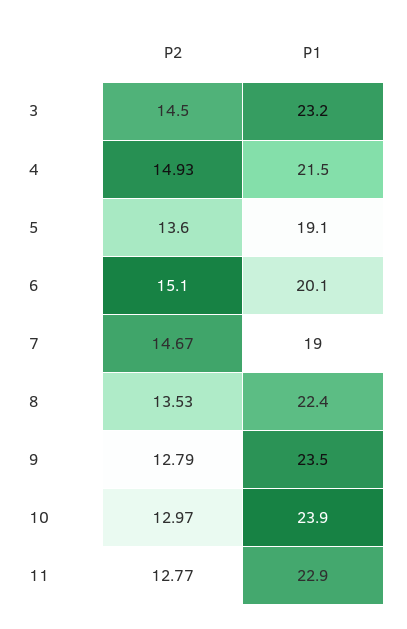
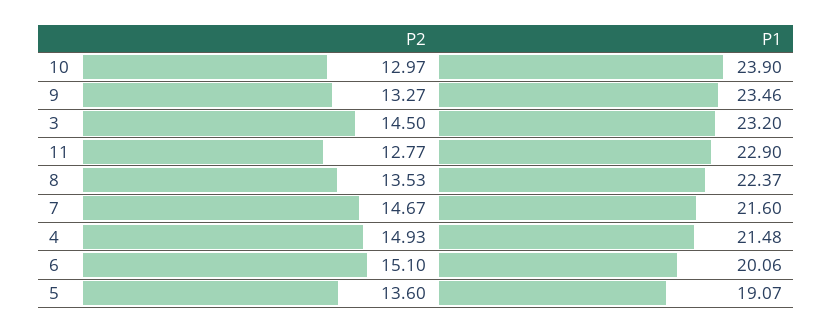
  {
    "P2": {
      "3": 14.5,
      "4": 14.93,
      "5": 13.6,
      "6": 15.1,
      "7": 14.67,
      "8": 13.53,
-     "9": 12.79,
+     "9": 13.27,
      "10": 12.97,
      "11": 12.77
    },
    "P1": {
      "3": 23.2,
      "4": 21.48,
      "5": 19.07,
      "6": 20.06,
-     "7": 19,
+     "7": 21.6,
      "8": 22.37,
      "9": 23.46,
      "10": 23.9,
      "11": 22.9
    }
  }

